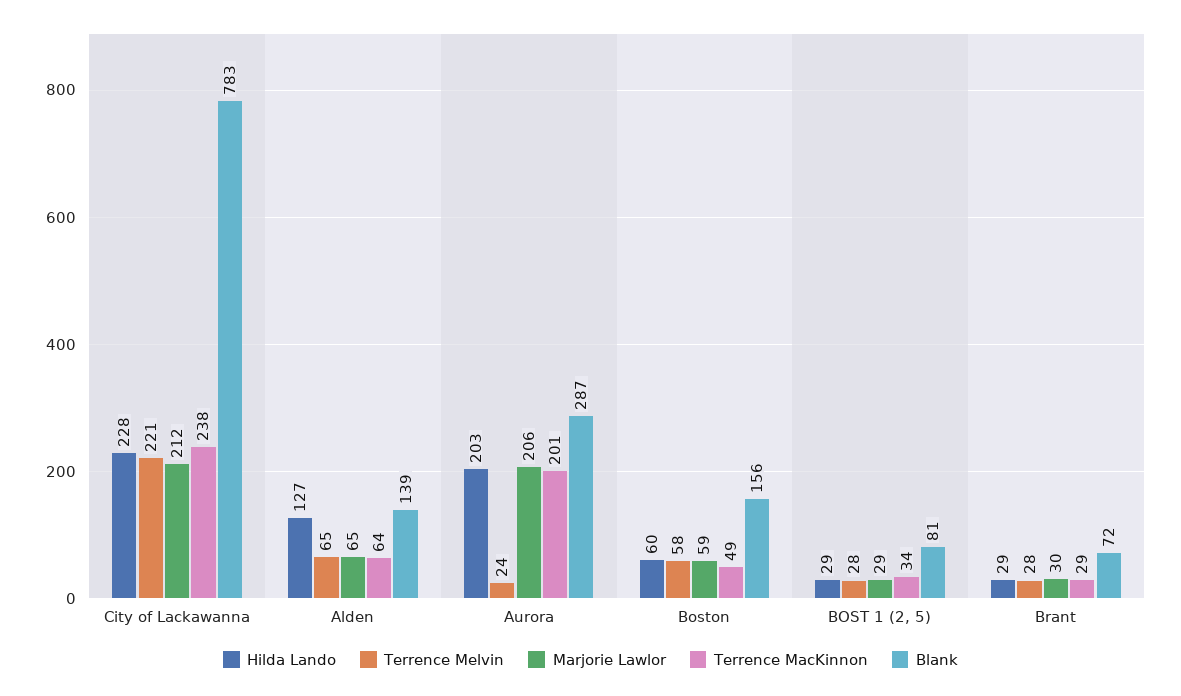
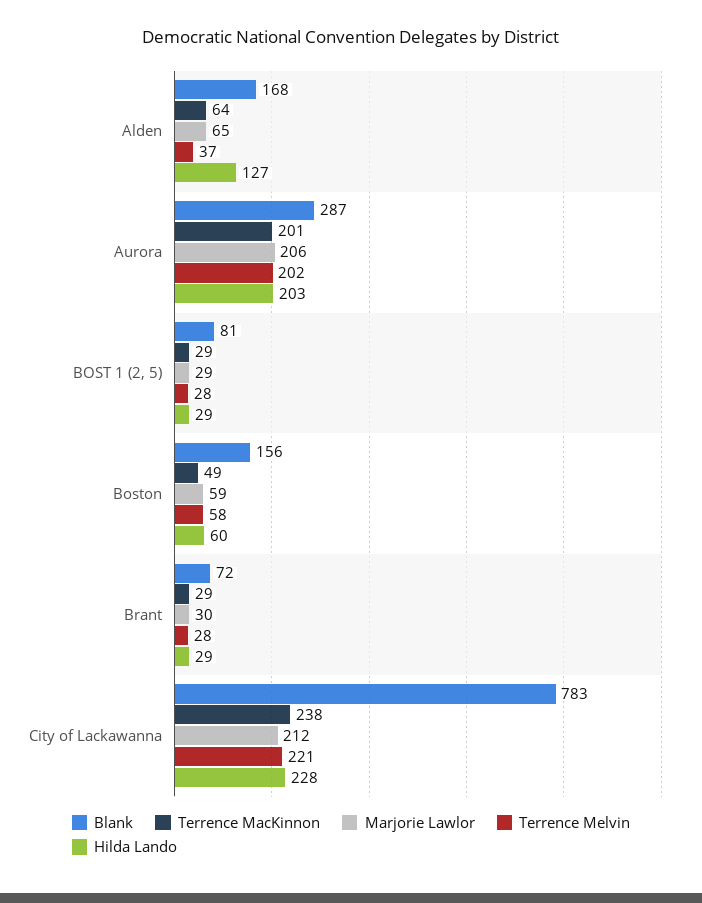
  {
    "Hilda Lando": {
      "City of Lackawanna": 228,
      "Alden": 127,
      "Aurora": 203,
      "Boston": 60,
      "BOST 1 (2, 5)": 29,
      "Brant": 29
    },
    "Terrence Melvin": {
      "City of Lackawanna": 221,
-     "Alden": 65,
+     "Alden": 37,
-     "Aurora": 24,
+     "Aurora": 202,
      "Boston": 58,
      "BOST 1 (2, 5)": 28,
      "Brant": 28
    },
    "Marjorie Lawlor": {
      "City of Lackawanna": 212,
      "Alden": 65,
      "Aurora": 206,
      "Boston": 59,
      "BOST 1 (2, 5)": 29,
      "Brant": 30
    },
    "Terrence MacKinnon": {
      "City of Lackawanna": 238,
      "Alden": 64,
      "Aurora": 201,
      "Boston": 49,
-     "BOST 1 (2, 5)": 34,
+     "BOST 1 (2, 5)": 29,
      "Brant": 29
    },
    "Blank": {
      "City of Lackawanna": 783,
-     "Alden": 139,
+     "Alden": 168,
      "Aurora": 287,
      "Boston": 156,
      "BOST 1 (2, 5)": 81,
      "Brant": 72
    }
  }

